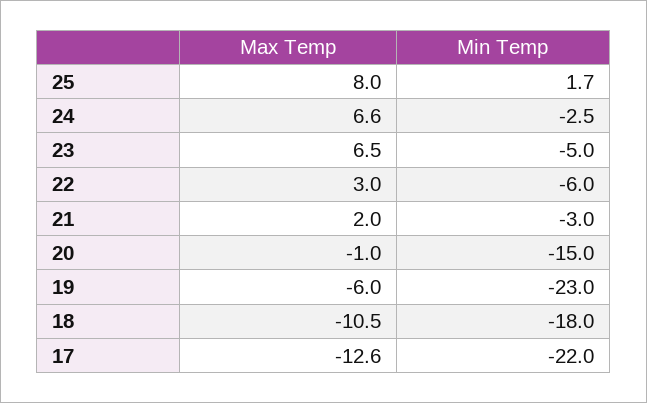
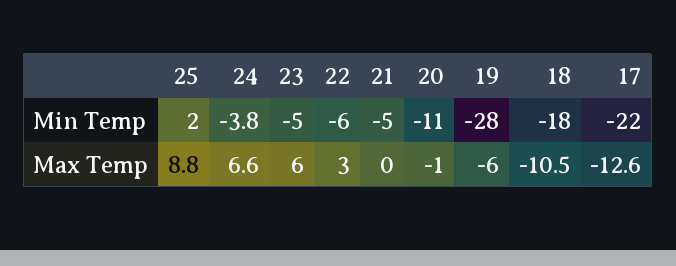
  {
    "Max Temp": {
-     "25": 8,
+     "25": 8.8,
      "24": 6.6,
-     "23": 6.5,
+     "23": 6,
      "22": 3,
-     "21": 2,
+     "21": 0,
      "20": -1,
      "19": -6,
      "18": -10.5,
      "17": -12.6
    },
    "Min Temp": {
-     "25": 1.7,
+     "25": 2,
-     "24": -2.5,
+     "24": -3.8,
      "23": -5,
      "22": -6,
-     "21": -3,
+     "21": -5,
-     "20": -15,
+     "20": -11,
-     "19": -23,
+     "19": -28,
      "18": -18,
      "17": -22
    }
  }

